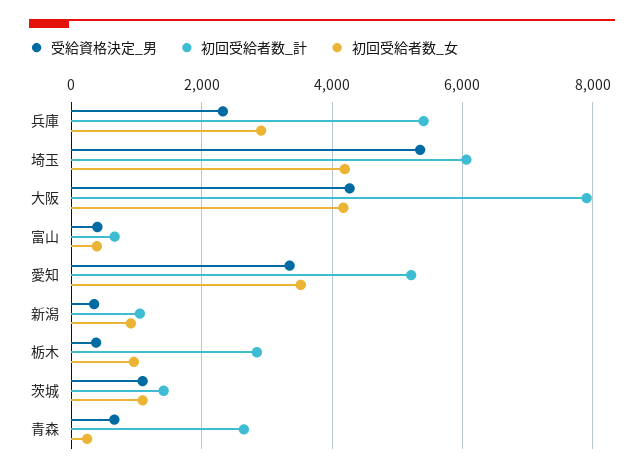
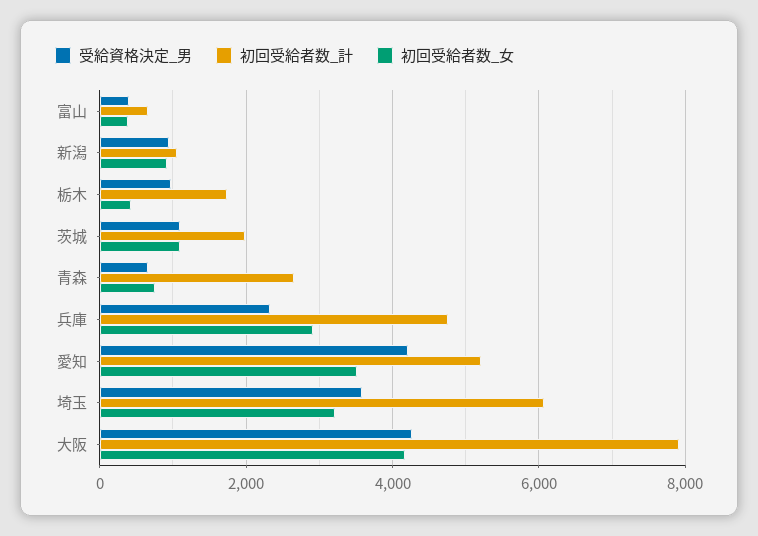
  {
    "受給資格決定_男": {
      "兵庫": 2400,
-     "埼玉": 5400,
+     "埼玉": 3600,
      "大阪": 4200,
      "富山": 400,
-     "愛知": 3400,
+     "愛知": 4200,
-     "新潟": 400,
+     "新潟": 1000,
-     "栃木": 400,
+     "栃木": 1000,
      "茨城": 1000,
      "青森": 600
    },
    "初回受給者数_計": {
-     "兵庫": 5400,
+     "兵庫": 4800,
      "埼玉": 6000,
      "大阪": 8000,
      "富山": 600,
      "愛知": 5200,
      "新潟": 1000,
-     "栃木": 2800,
+     "栃木": 1800,
-     "茨城": 1400,
+     "茨城": 2000,
      "青森": 2600
    },
    "初回受給者数_女": {
      "兵庫": 3000,
-     "埼玉": 4200,
+     "埼玉": 3200,
      "大阪": 4200,
      "富山": 400,
      "愛知": 3600,
      "新潟": 1000,
-     "栃木": 1000,
+     "栃木": 400,
      "茨城": 1000,
-     "青森": 200
+     "青森": 800
    }
  }

